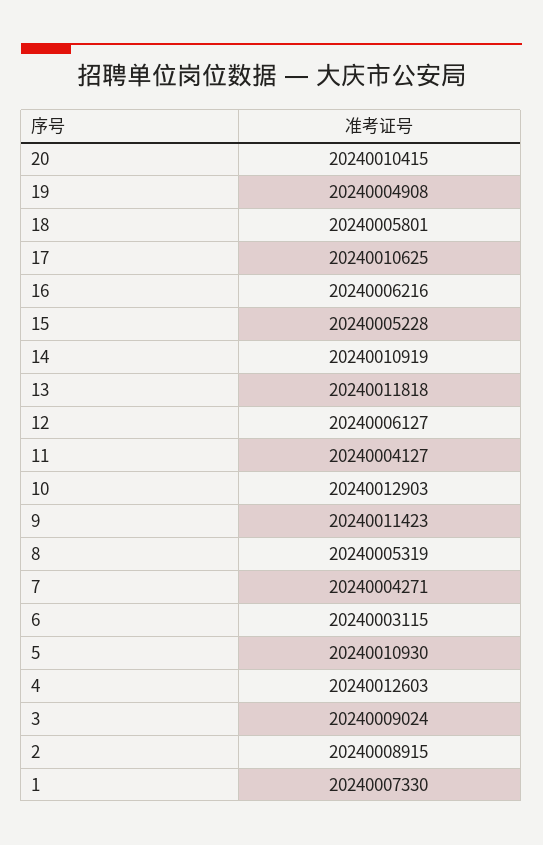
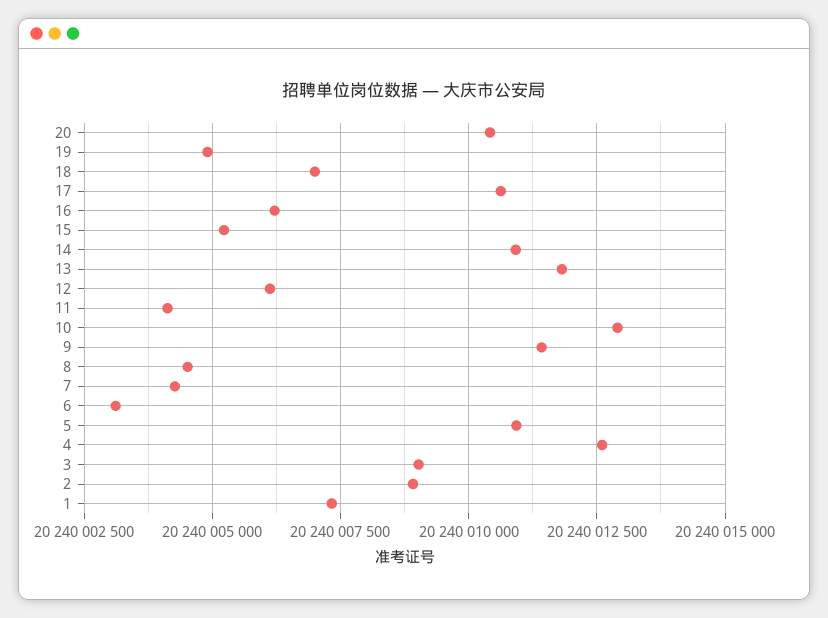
  {
    "20": 20240010415,
    "19": 20240004908,
-   "18": 20240005801,
+   "18": 20240007000,
    "17": 20240010625,
    "16": 20240006216,
    "15": 20240005228,
    "14": 20240010919,
    "13": 20240011818,
    "12": 20240006127,
    "11": 20240004127,
    "10": 20240012903,
    "9": 20240011423,
-   "8": 20240005319,
+   "8": 20240004500,
    "7": 20240004271,
    "6": 20240003115,
    "5": 20240010930,
    "4": 20240012603,
    "3": 20240009024,
    "2": 20240008915,
    "1": 20240007330
  }

